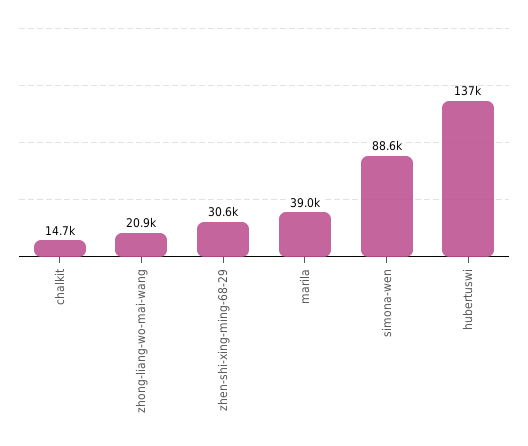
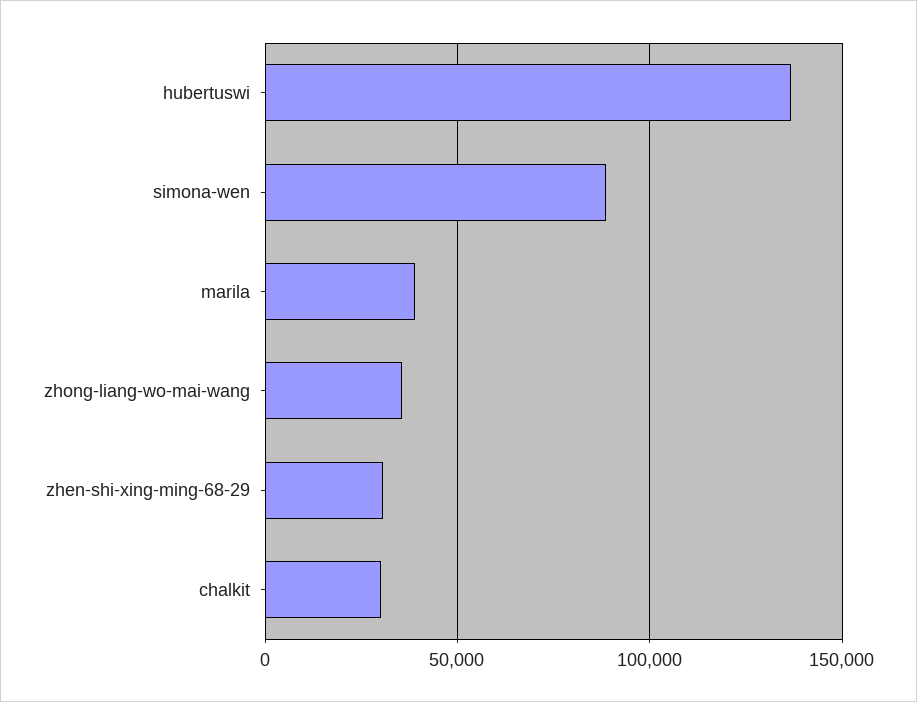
  {
-   "chalkit": 14700,
+   "chalkit": 30000,
-   "zhong-liang-wo-mai-wang": 20900,
+   "zhong-liang-wo-mai-wang": 35000,
    "zhen-shi-xing-ming-68-29": 30600,
    "marila": 39000,
    "simona-wen": 88600,
    "hubertuswi": 137000
  }

